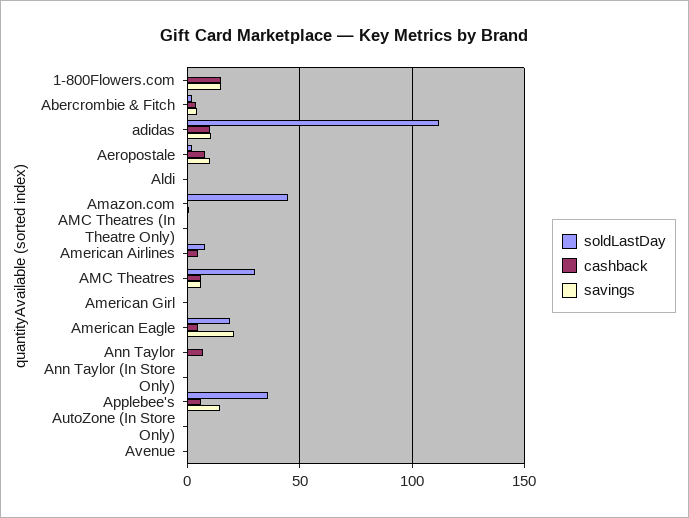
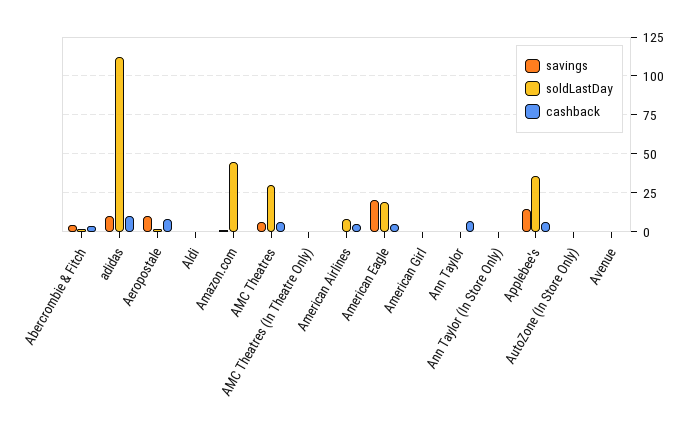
  {
    "soldLastDay": {
-     "1-800Flowers.com": 0,
      "Abercrombie & Fitch": 0,
      "adidas": 110,
      "Aeropostale": 0,
      "Aldi": 0,
      "Amazon.com": 45,
      "AMC Theatres (In Theatre Only)": 0,
      "American Airlines": 10,
      "AMC Theatres": 30,
      "American Girl": 0,
      "American Eagle": 20,
      "Ann Taylor": 0,
      "Ann Taylor (In Store Only)": 0,
      "Applebee's": 35,
      "AutoZone (In Store Only)": 0,
      "Avenue": 0
    },
    "cashback": {
-     "1-800Flowers.com": 15,
      "Abercrombie & Fitch": 5,
      "adidas": 10,
      "Aeropostale": 10,
      "Aldi": 0,
      "Amazon.com": 0,
      "AMC Theatres (In Theatre Only)": 0,
      "American Airlines": 5,
      "AMC Theatres": 5,
      "American Girl": 0,
      "American Eagle": 5,
      "Ann Taylor": 5,
      "Ann Taylor (In Store Only)": 0,
      "Applebee's": 5,
      "AutoZone (In Store Only)": 0,
      "Avenue": 0
    },
    "savings": {
-     "1-800Flowers.com": 15,
      "Abercrombie & Fitch": 5,
      "adidas": 10,
      "Aeropostale": 10,
      "Aldi": 0,
      "Amazon.com": 0,
      "AMC Theatres (In Theatre Only)": 0,
      "American Airlines": 0,
      "AMC Theatres": 5,
      "American Girl": 0,
      "American Eagle": 20,
      "Ann Taylor": 0,
      "Ann Taylor (In Store Only)": 0,
      "Applebee's": 15,
      "AutoZone (In Store Only)": 0,
      "Avenue": 0
    }
  }

